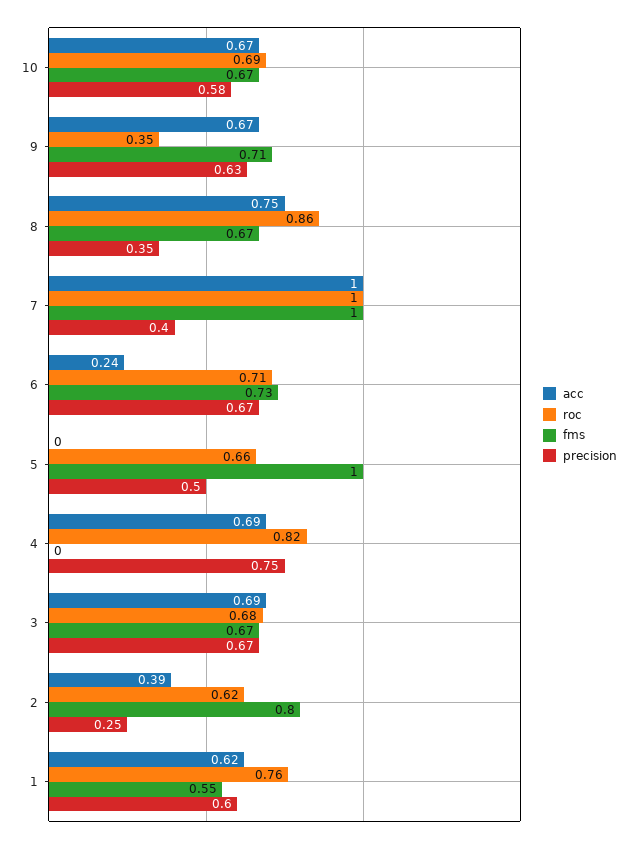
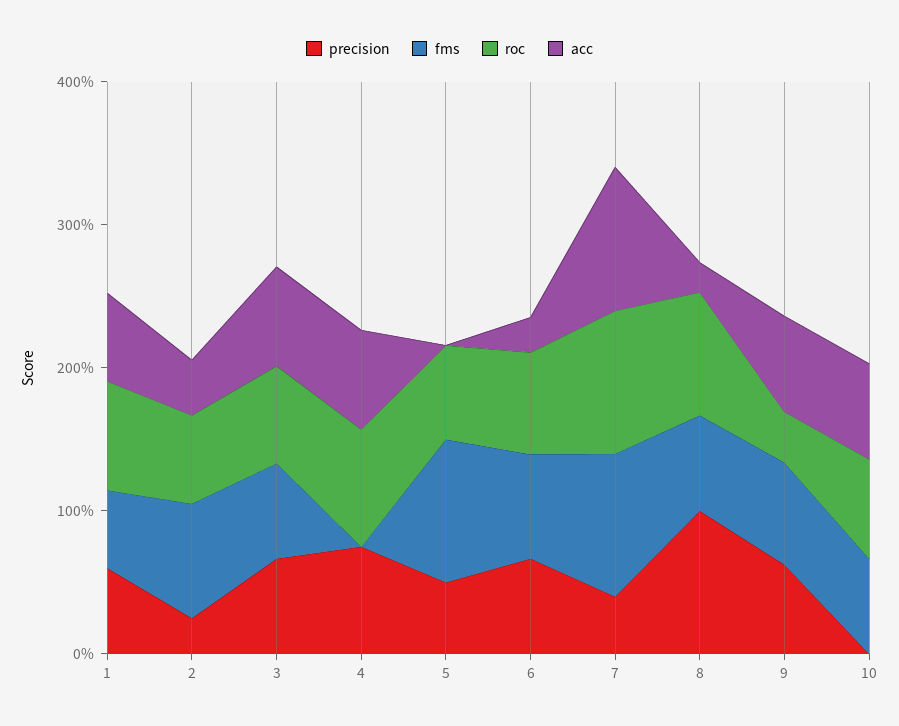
  {
    "acc": {
      "10": 0.67,
      "9": 0.67,
-     "8": 0.75,
+     "8": 0.2,
      "7": 1,
      "6": 0.24,
      "5": 0,
      "4": 0.69,
      "3": 0.69,
      "2": 0.39,
      "1": 0.62
    },
    "roc": {
      "10": 0.69,
      "9": 0.35,
      "8": 0.86,
      "7": 1,
      "6": 0.71,
      "5": 0.66,
      "4": 0.82,
      "3": 0.68,
      "2": 0.62,
      "1": 0.76
    },
    "fms": {
      "10": 0.67,
      "9": 0.71,
      "8": 0.67,
      "7": 1,
      "6": 0.73,
      "5": 1,
      "4": 0,
      "3": 0.67,
      "2": 0.8,
      "1": 0.55
    },
    "precision": {
-     "10": 0.58,
+     "10": 0,
      "9": 0.63,
-     "8": 0.35,
+     "8": 1,
      "7": 0.4,
      "6": 0.67,
      "5": 0.5,
      "4": 0.75,
      "3": 0.67,
      "2": 0.25,
      "1": 0.6
    }
  }

